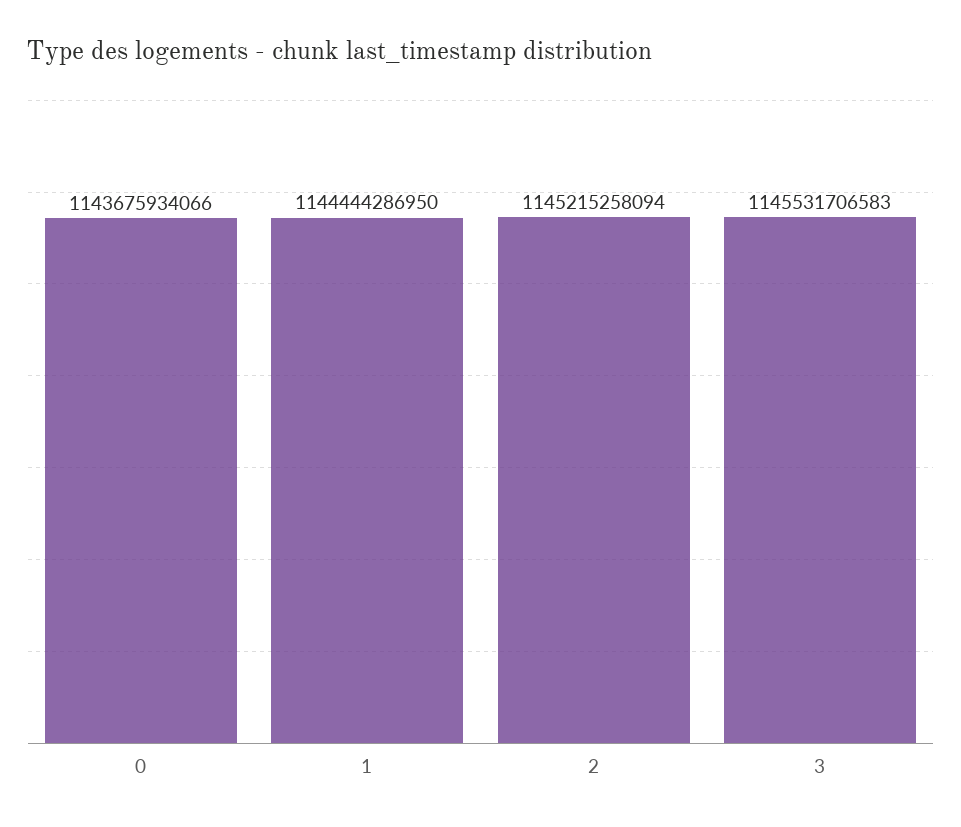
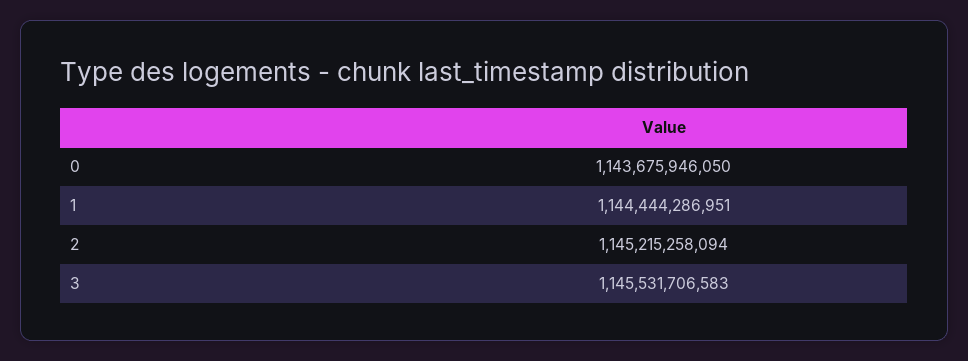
  {
-   "0": 1143675934066,
+   "0": 1143675946050,
-   "1": 1144444286950,
+   "1": 1144444286951,
    "2": 1145215258094,
    "3": 1145531706583
  }

